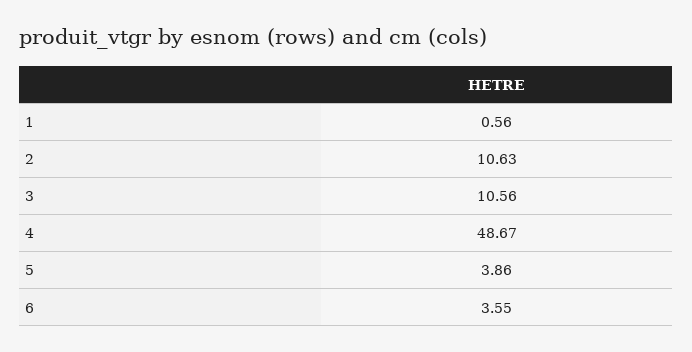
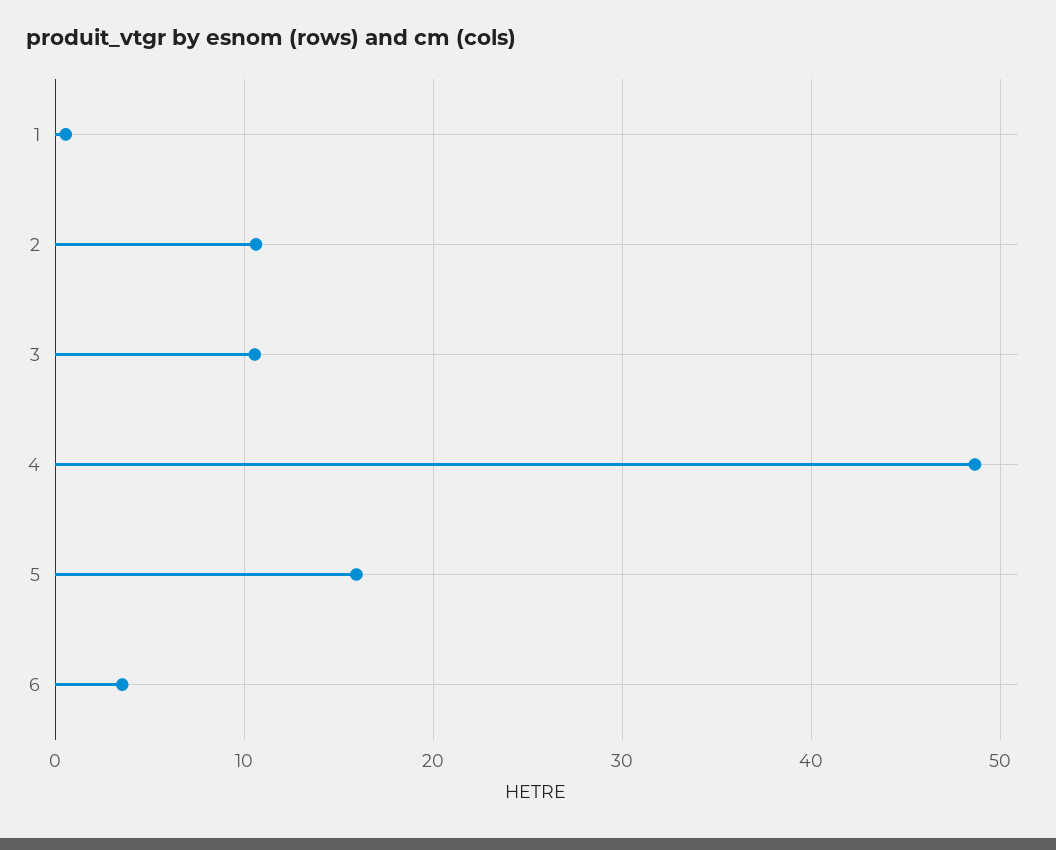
  {
    "1": 0.56,
    "2": 10.63,
    "3": 10.56,
    "4": 48.67,
-   "5": 3.86,
+   "5": 16,
    "6": 3.55
  }

